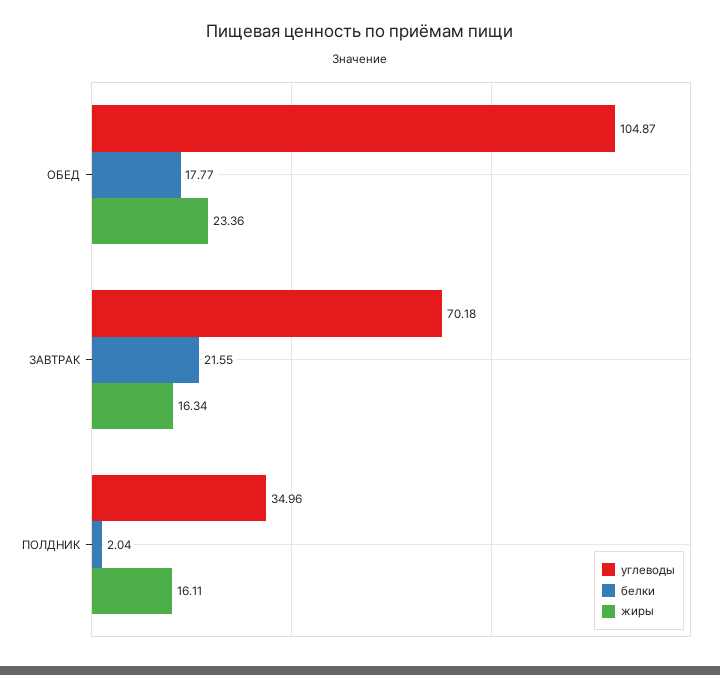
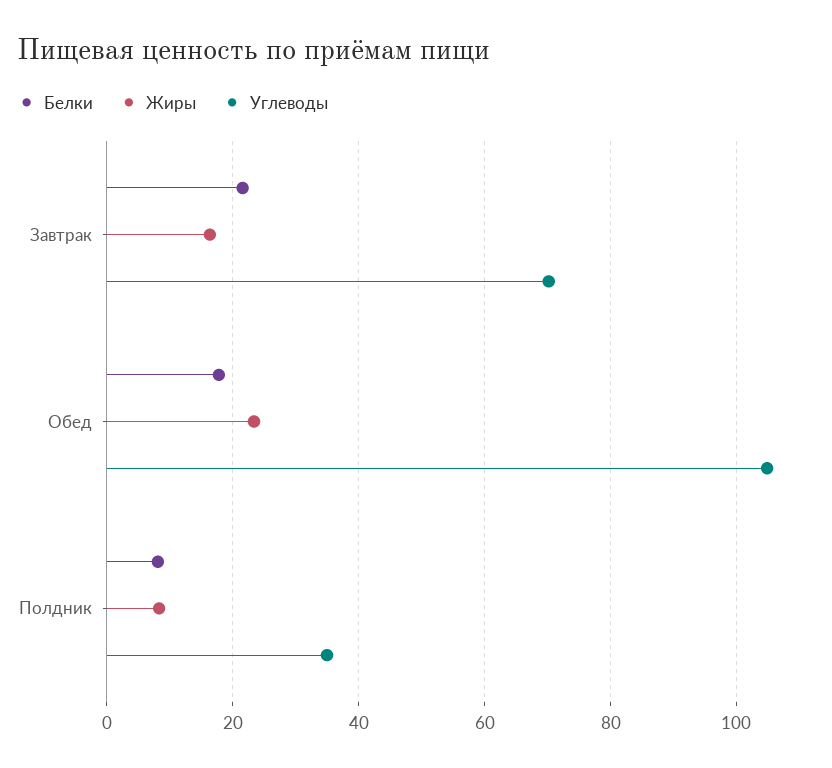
  {
    "углеводы": {
      "ОБЕД": 104.87,
      "ЗАВТРАК": 70.18,
      "ПОЛДНИК": 34.96
    },
    "белки": {
      "ОБЕД": 17.77,
      "ЗАВТРАК": 21.55,
-     "ПОЛДНИК": 2.04
+     "ПОЛДНИК": 8
    },
    "жиры": {
      "ОБЕД": 23.36,
      "ЗАВТРАК": 16.34,
-     "ПОЛДНИК": 16.11
+     "ПОЛДНИК": 8
    }
  }

